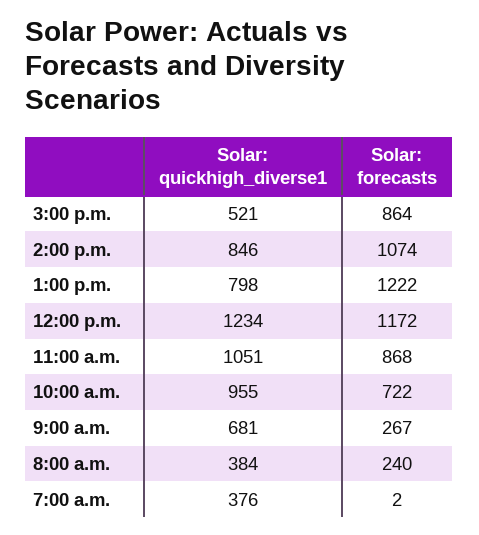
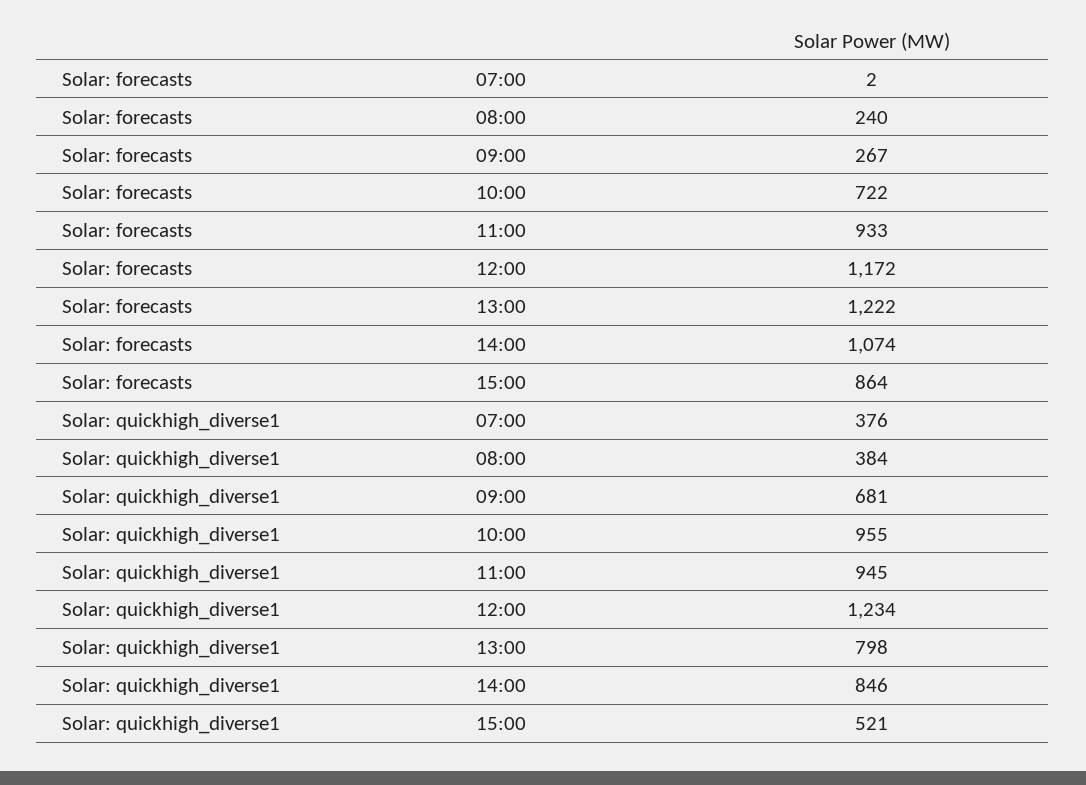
  {
    "Solar: quickhigh_diverse1": {
      "3:00 p.m.": 521,
      "2:00 p.m.": 846,
      "1:00 p.m.": 798,
      "12:00 p.m.": 1234,
-     "11:00 a.m.": 1051,
+     "11:00 a.m.": 945,
      "10:00 a.m.": 955,
      "9:00 a.m.": 681,
      "8:00 a.m.": 384,
      "7:00 a.m.": 376
    },
    "Solar: forecasts": {
      "3:00 p.m.": 864,
      "2:00 p.m.": 1074,
      "1:00 p.m.": 1222,
      "12:00 p.m.": 1172,
-     "11:00 a.m.": 868,
+     "11:00 a.m.": 933,
      "10:00 a.m.": 722,
      "9:00 a.m.": 267,
      "8:00 a.m.": 240,
      "7:00 a.m.": 2
    }
  }

